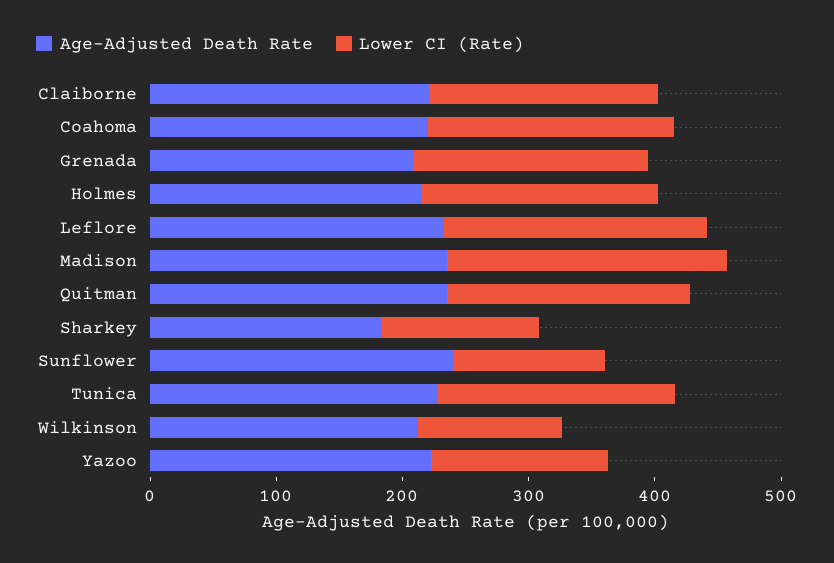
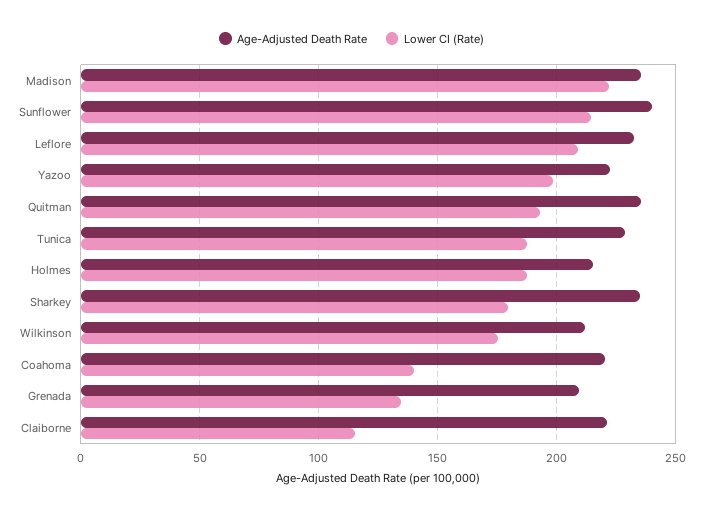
  {
    "Age-Adjusted Death Rate": {
      "Claiborne": 220,
      "Coahoma": 220,
      "Grenada": 210,
      "Holmes": 215,
      "Leflore": 235,
      "Madison": 235,
      "Quitman": 235,
-     "Sharkey": 180,
+     "Sharkey": 235,
      "Sunflower": 240,
      "Tunica": 230,
      "Wilkinson": 210,
      "Yazoo": 220
    },
    "Lower CI (Rate)": {
-     "Claiborne": 180,
+     "Claiborne": 115,
-     "Coahoma": 200,
+     "Coahoma": 140,
-     "Grenada": 180,
+     "Grenada": 135,
      "Holmes": 185,
      "Leflore": 210,
      "Madison": 220,
      "Quitman": 195,
-     "Sharkey": 120,
+     "Sharkey": 180,
-     "Sunflower": 120,
+     "Sunflower": 215,
      "Tunica": 185,
-     "Wilkinson": 120,
+     "Wilkinson": 175,
-     "Yazoo": 140
+     "Yazoo": 200
    }
  }

